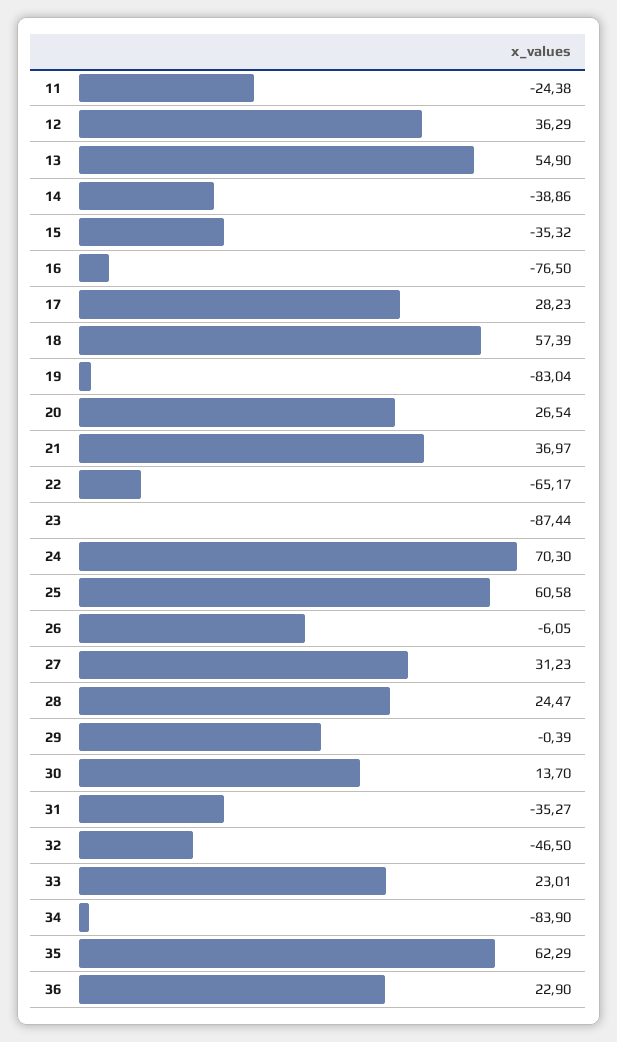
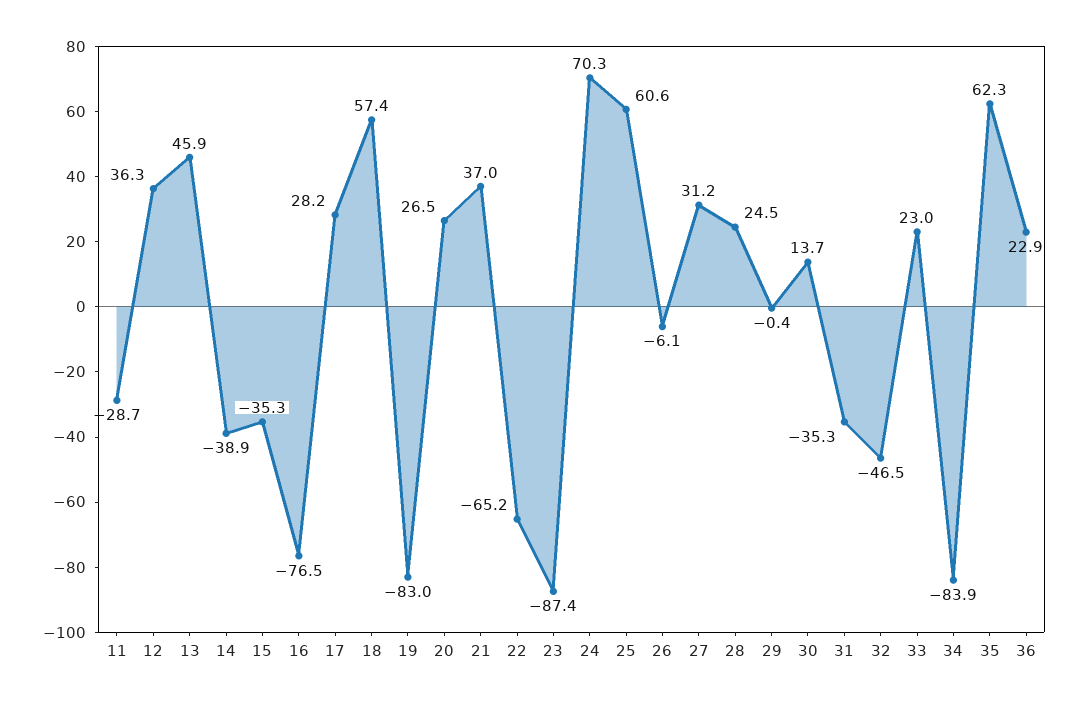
  {
-   "11": -24.38,
+   "11": -28.7,
    "12": 36.29,
-   "13": 54.9,
+   "13": 45.9,
    "14": -38.86,
    "15": -35.32,
    "16": -76.5,
    "17": 28.23,
    "18": 57.39,
    "19": -83.04,
    "20": 26.54,
    "21": 36.97,
    "22": -65.17,
    "23": -87.44,
    "24": 70.3,
    "25": 60.58,
    "26": -6.05,
    "27": 31.23,
    "28": 24.47,
    "29": -0.39,
    "30": 13.7,
    "31": -35.27,
    "32": -46.5,
    "33": 23.01,
    "34": -83.9,
    "35": 62.29,
    "36": 22.9
  }

